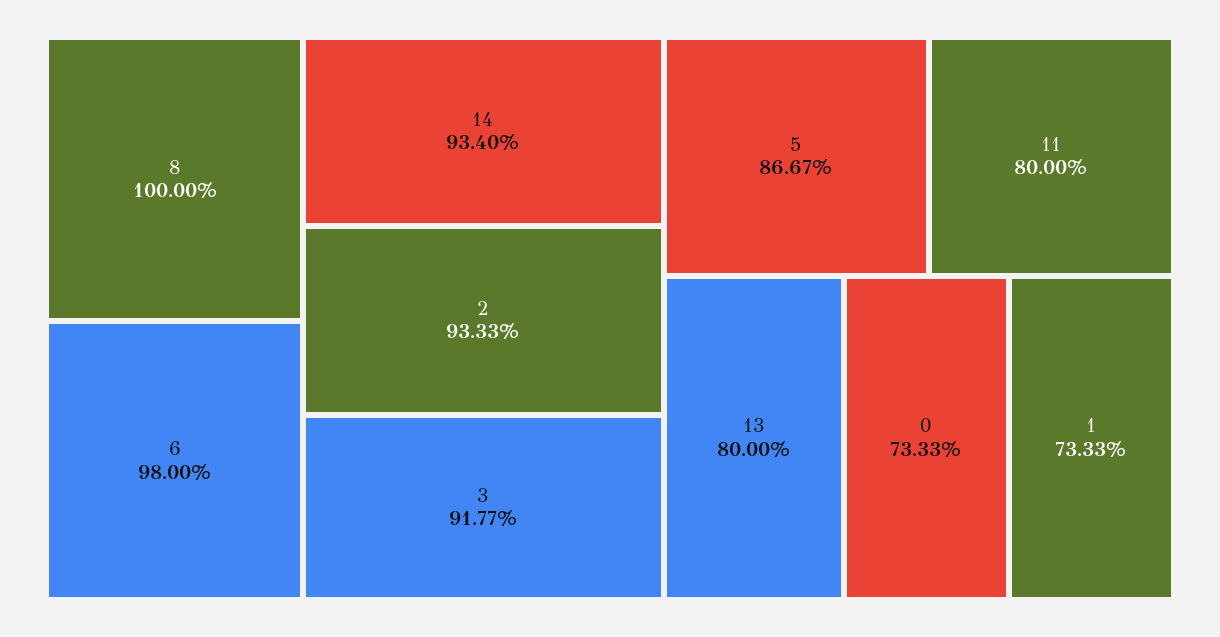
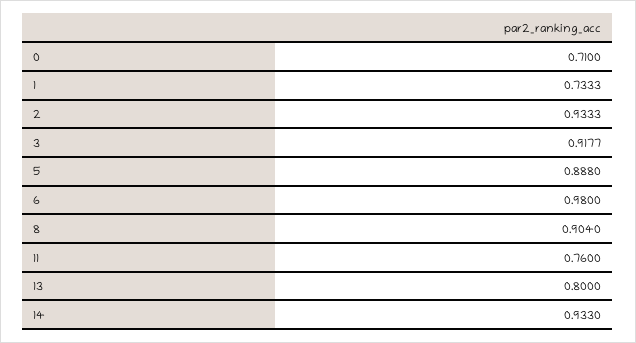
  {
-   "8": 1,
+   "8": 0.904,
    "6": 0.98,
-   "14": 0.934,
+   "14": 0.933,
    "2": 0.9333,
    "3": 0.9177,
-   "5": 0.8667,
+   "5": 0.888,
-   "11": 0.8,
+   "11": 0.76,
    "13": 0.8,
-   "0": 0.7333,
+   "0": 0.71,
    "1": 0.7333
  }

